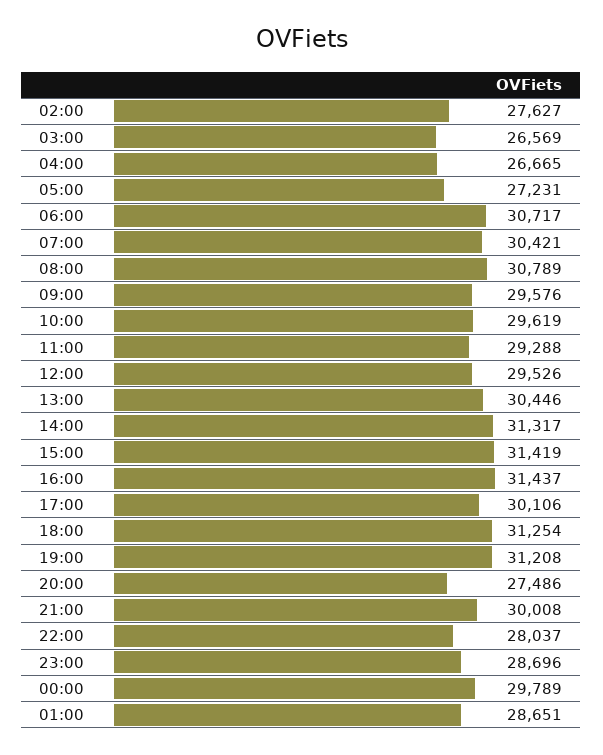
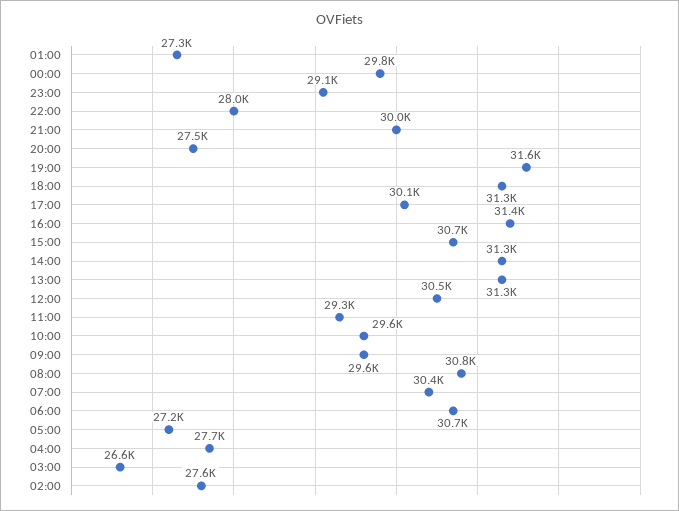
  {
    "02:00": 27627,
    "03:00": 26569,
-   "04:00": 26665,
+   "04:00": 27700,
    "05:00": 27231,
    "06:00": 30717,
    "07:00": 30421,
    "08:00": 30789,
    "09:00": 29576,
    "10:00": 29619,
    "11:00": 29288,
-   "12:00": 29526,
+   "12:00": 30500,
-   "13:00": 30446,
+   "13:00": 31300,
    "14:00": 31317,
-   "15:00": 31419,
+   "15:00": 30700,
    "16:00": 31437,
    "17:00": 30106,
    "18:00": 31254,
-   "19:00": 31208,
+   "19:00": 31600,
    "20:00": 27486,
    "21:00": 30008,
    "22:00": 28037,
-   "23:00": 28696,
+   "23:00": 29100,
    "00:00": 29789,
-   "01:00": 28651
+   "01:00": 27300
  }

